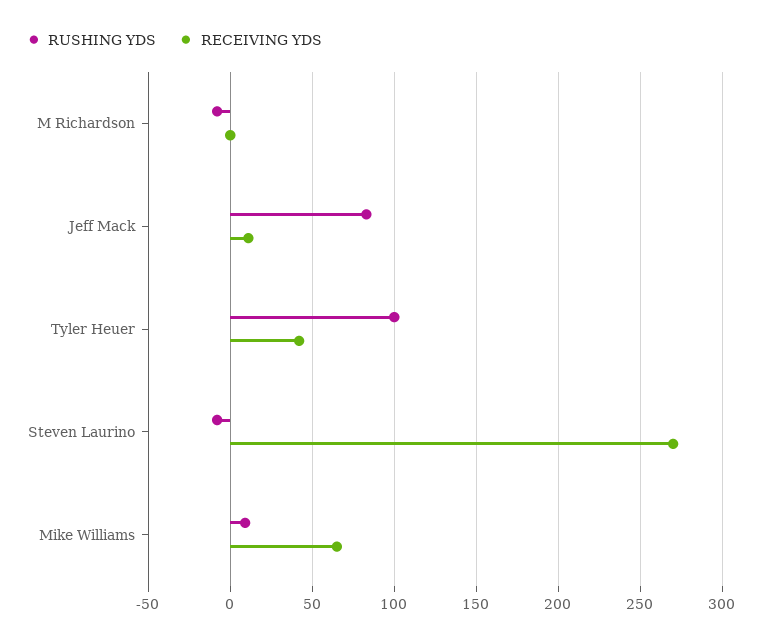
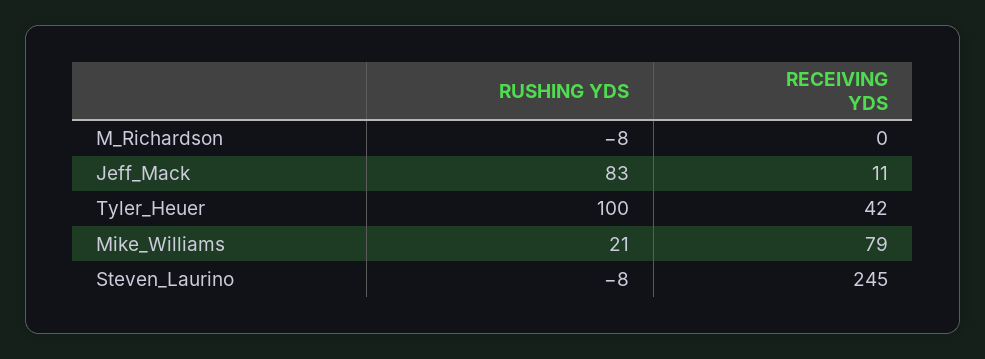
  {
    "RUSHING YDS": {
      "M Richardson": -8,
      "Jeff Mack": 83,
      "Tyler Heuer": 100,
      "Steven Laurino": -8,
-     "Mike Williams": 10
+     "Mike Williams": 21
    },
    "RECEIVING YDS": {
      "M Richardson": 0,
      "Jeff Mack": 11,
      "Tyler Heuer": 42,
-     "Steven Laurino": 270,
+     "Steven Laurino": 245,
-     "Mike Williams": 65
+     "Mike Williams": 79
    }
  }

